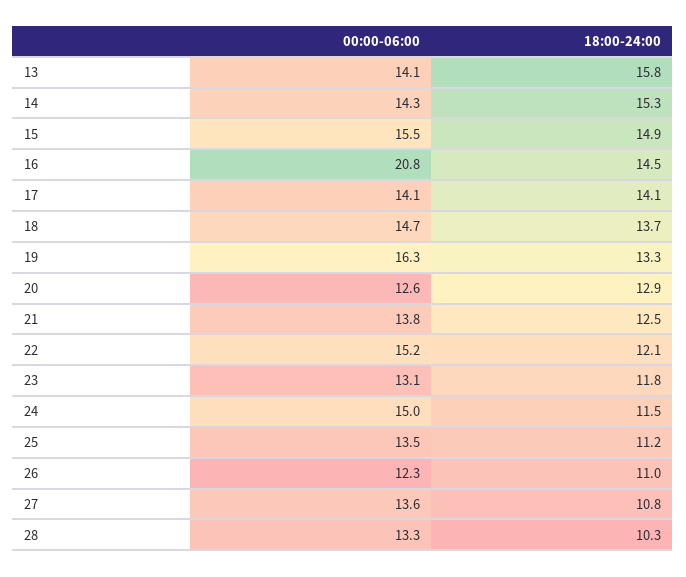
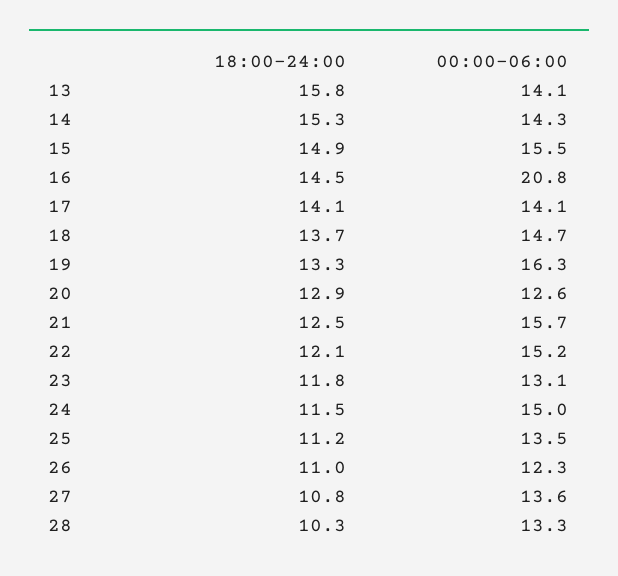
  {
    "00:00-06:00": {
      "13": 14.1,
      "14": 14.3,
      "15": 15.5,
      "16": 20.8,
      "17": 14.1,
      "18": 14.7,
      "19": 16.3,
      "20": 12.6,
-     "21": 13.8,
+     "21": 15.7,
      "22": 15.2,
      "23": 13.1,
      "24": 15,
      "25": 13.5,
      "26": 12.3,
      "27": 13.6,
      "28": 13.3
    },
    "18:00-24:00": {
      "13": 15.8,
      "14": 15.3,
      "15": 14.9,
      "16": 14.5,
      "17": 14.1,
      "18": 13.7,
      "19": 13.3,
      "20": 12.9,
      "21": 12.5,
      "22": 12.1,
      "23": 11.8,
      "24": 11.5,
      "25": 11.2,
      "26": 11,
      "27": 10.8,
      "28": 10.3
    }
  }

